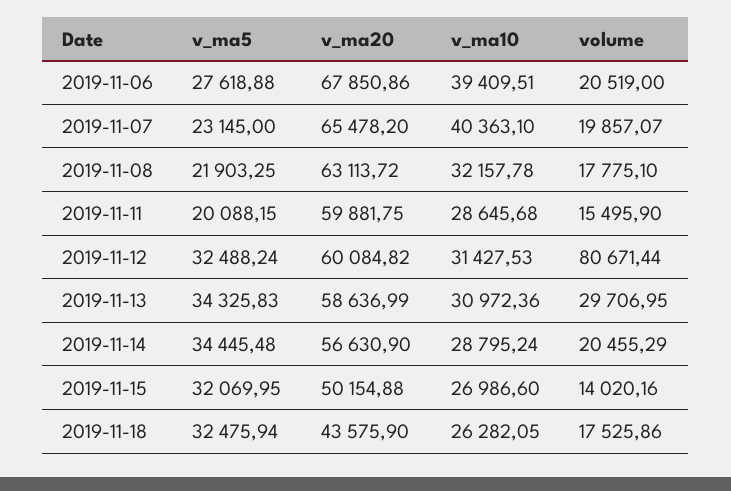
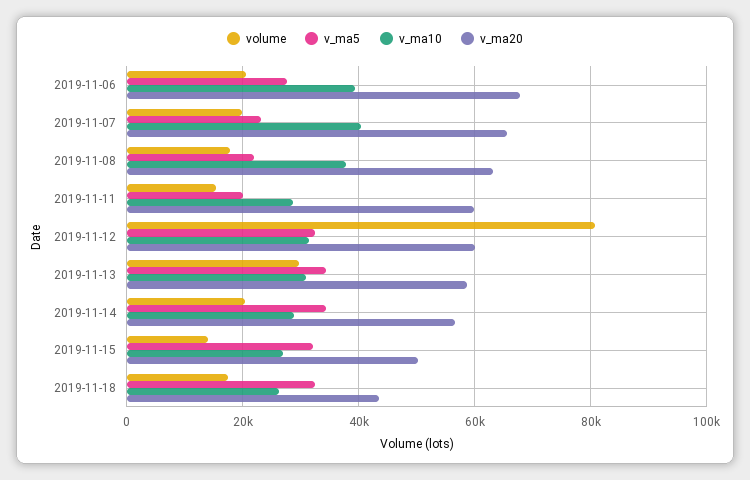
  {
    "v_ma5": {
      "2019-11-06": 27618.88,
      "2019-11-07": 23145,
      "2019-11-08": 21903.25,
      "2019-11-11": 20088.15,
      "2019-11-12": 32488.24,
      "2019-11-13": 34325.83,
      "2019-11-14": 34445.48,
      "2019-11-15": 32069.95,
      "2019-11-18": 32475.94
    },
    "v_ma20": {
      "2019-11-06": 67850.86,
      "2019-11-07": 65478.2,
      "2019-11-08": 63113.72,
      "2019-11-11": 59881.75,
      "2019-11-12": 60084.82,
      "2019-11-13": 58636.99,
      "2019-11-14": 56630.9,
      "2019-11-15": 50154.88,
      "2019-11-18": 43575.9
    },
    "v_ma10": {
      "2019-11-06": 39409.51,
      "2019-11-07": 40363.1,
-     "2019-11-08": 32157.78,
+     "2019-11-08": 38000,
      "2019-11-11": 28645.68,
      "2019-11-12": 31427.53,
      "2019-11-13": 30972.36,
      "2019-11-14": 28795.24,
      "2019-11-15": 26986.6,
      "2019-11-18": 26282.05
    },
    "volume": {
      "2019-11-06": 20519,
      "2019-11-07": 19857.07,
      "2019-11-08": 17775.1,
      "2019-11-11": 15495.9,
      "2019-11-12": 80671.44,
      "2019-11-13": 29706.95,
      "2019-11-14": 20455.29,
      "2019-11-15": 14020.16,
      "2019-11-18": 17525.86
    }
  }

